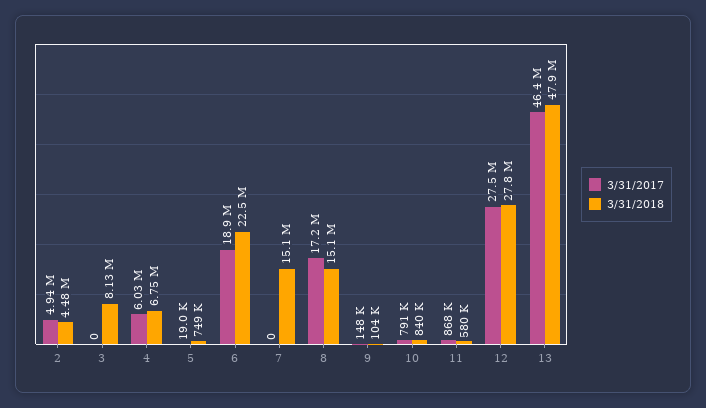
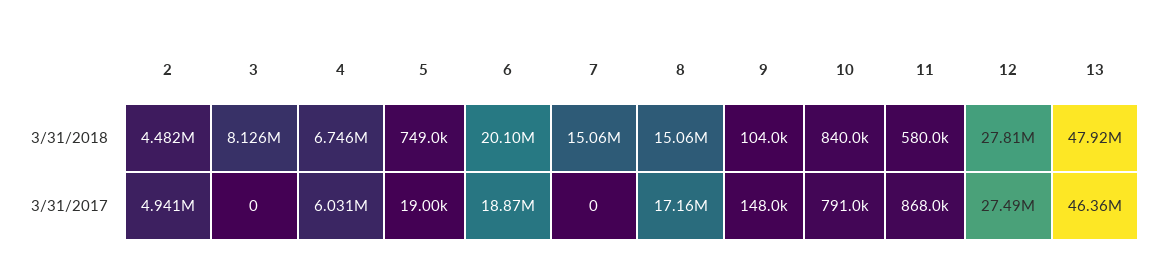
  {
    "3/31/2017": {
      "2": 4941000,
      "3": 0,
      "4": 6031000,
      "5": 19000,
      "6": 18870000,
      "7": 0,
      "8": 17160000,
      "9": 148000,
      "10": 791000,
      "11": 868000,
      "12": 27490000,
      "13": 46360000
    },
    "3/31/2018": {
      "2": 4482000,
      "3": 8126000,
      "4": 6746000,
      "5": 749000,
-     "6": 22500000,
+     "6": 20100000,
      "7": 15060000,
      "8": 15060000,
      "9": 104000,
      "10": 840000,
      "11": 580000,
      "12": 27810000,
      "13": 47920000
    }
  }

